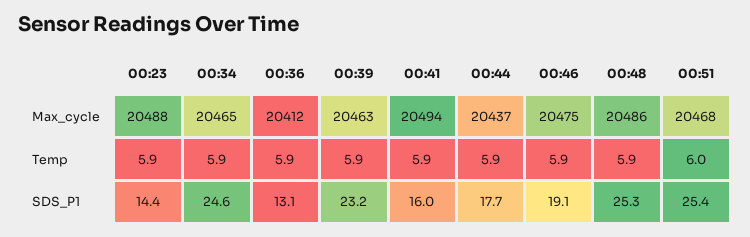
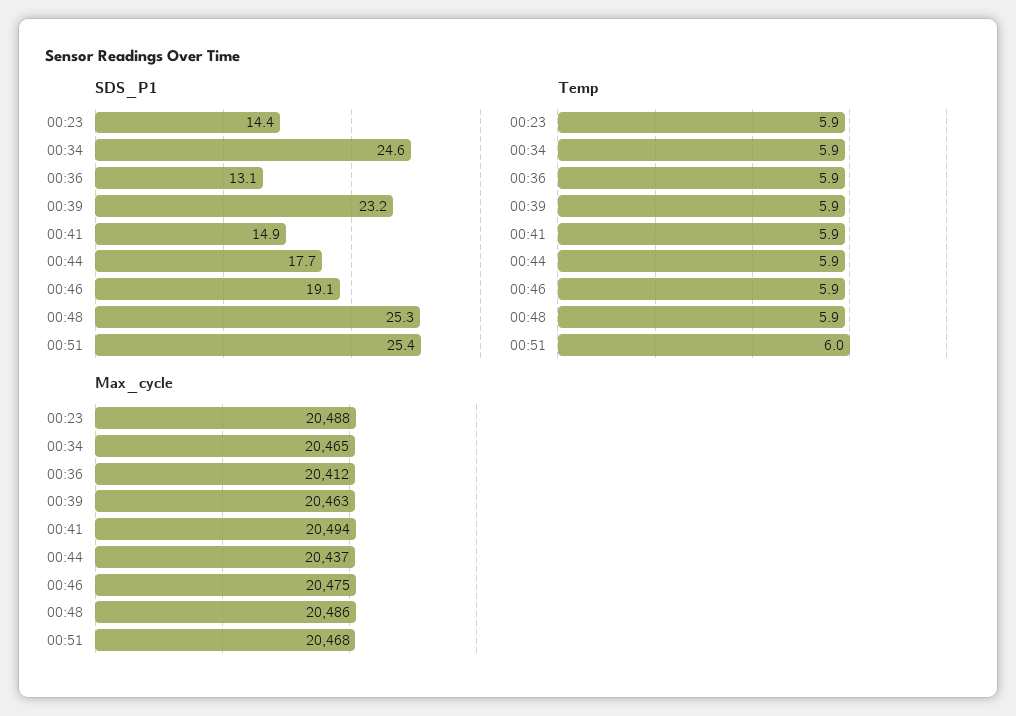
  {
    "Max_cycle": {
      "00:23": 20488,
      "00:34": 20465,
      "00:36": 20412,
      "00:39": 20463,
      "00:41": 20494,
      "00:44": 20437,
      "00:46": 20475,
      "00:48": 20486,
      "00:51": 20468
    },
    "Temp": {
      "00:23": 5.9,
      "00:34": 5.9,
      "00:36": 5.9,
      "00:39": 5.9,
      "00:41": 5.9,
      "00:44": 5.9,
      "00:46": 5.9,
      "00:48": 5.9,
      "00:51": 6
    },
    "SDS_P1": {
      "00:23": 14.4,
      "00:34": 24.6,
      "00:36": 13.1,
      "00:39": 23.2,
-     "00:41": 16,
+     "00:41": 14.9,
      "00:44": 17.7,
      "00:46": 19.1,
      "00:48": 25.3,
      "00:51": 25.4
    }
  }

